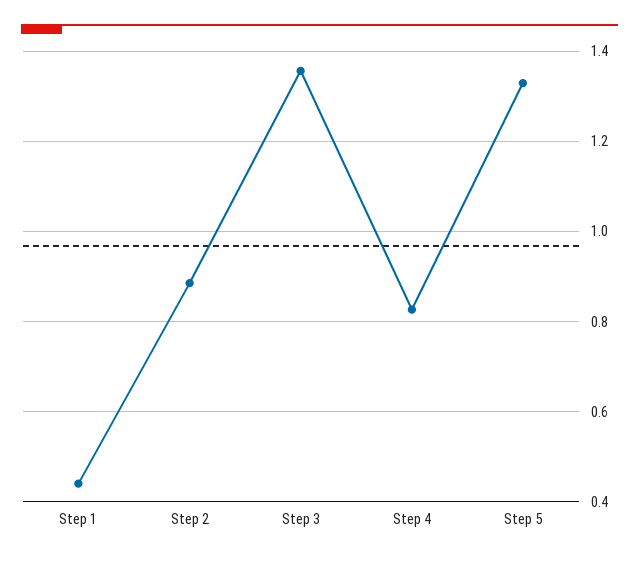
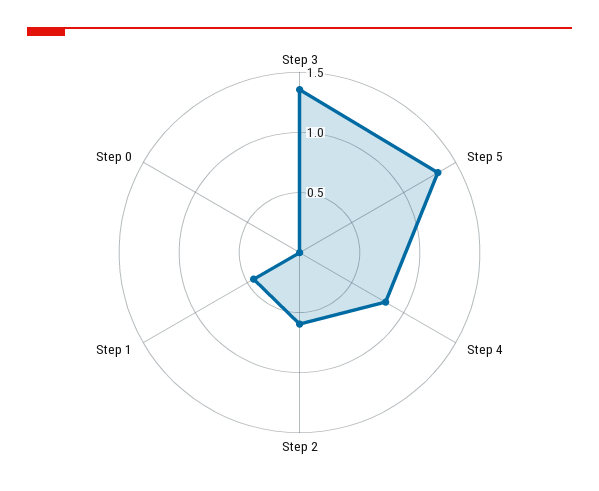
  {
    "Step 1": 0.44,
-   "Step 2": 0.88,
+   "Step 2": 0.6,
    "Step 3": 1.36,
    "Step 4": 0.82,
-   "Step 5": 1.32
+   "Step 5": 1.32,
+   "Step 0": 0
  }

